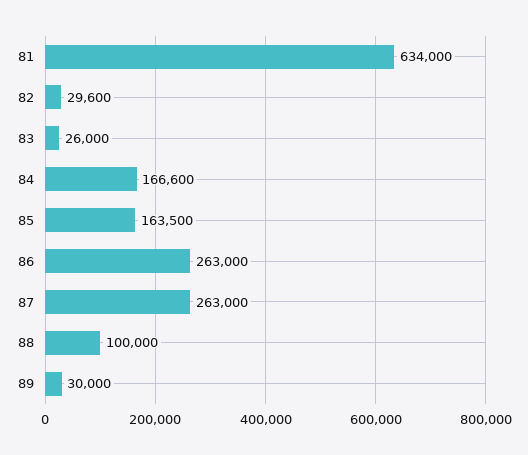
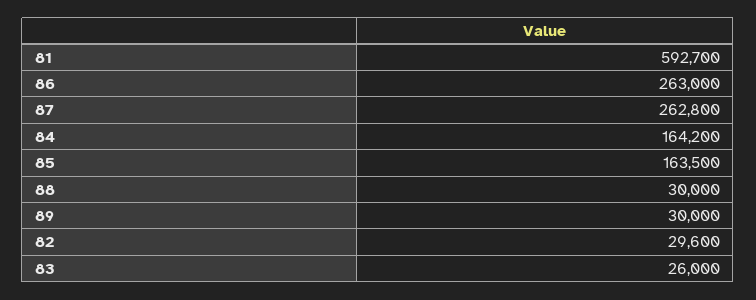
  {
-   "81": 634000,
+   "81": 592700,
    "82": 29600,
    "83": 26000,
-   "84": 166600,
+   "84": 164200,
    "85": 163500,
    "86": 263000,
-   "87": 263000,
+   "87": 262800,
-   "88": 100000,
+   "88": 30000,
    "89": 30000
  }

